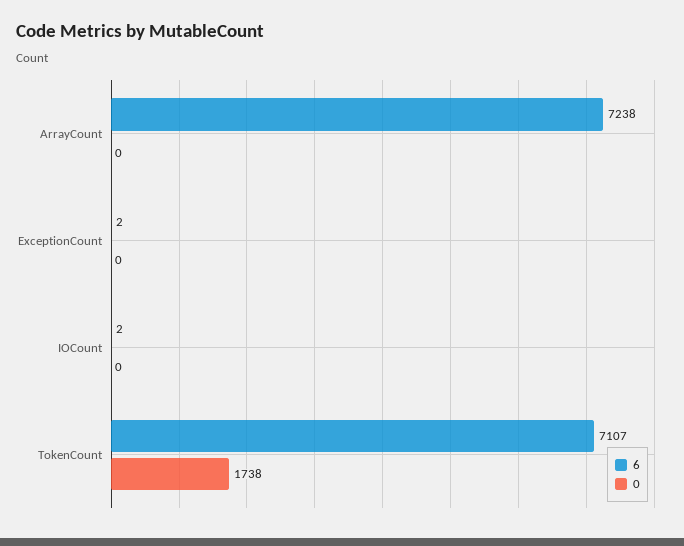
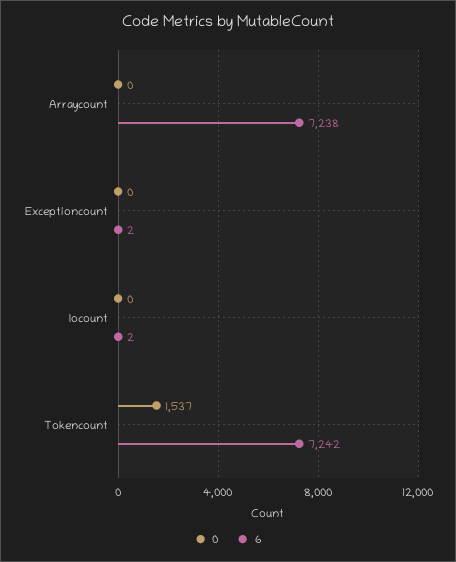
  {
    "6": {
      "ArrayCount": 7238,
      "ExceptionCount": 2,
      "IOCount": 2,
-     "TokenCount": 7107
+     "TokenCount": 7242
    },
    "0": {
      "ArrayCount": 0,
      "ExceptionCount": 0,
      "IOCount": 0,
-     "TokenCount": 1738
+     "TokenCount": 1537
    }
  }

